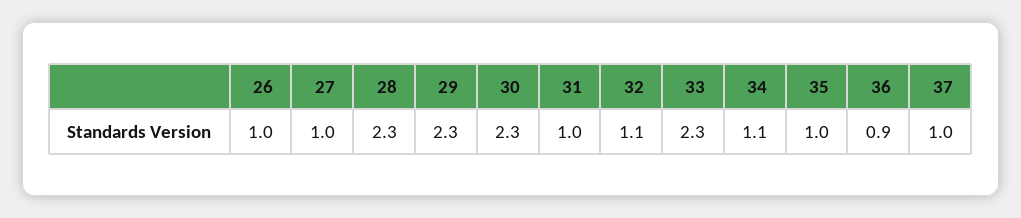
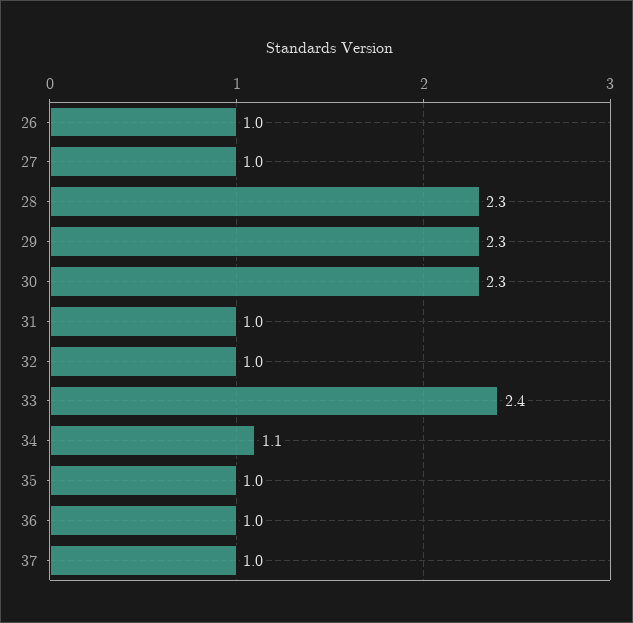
  {
    "26": 1,
    "27": 1,
    "28": 2.3,
    "29": 2.3,
    "30": 2.3,
    "31": 1,
-   "32": 1.1,
+   "32": 1,
-   "33": 2.3,
+   "33": 2.4,
    "34": 1.1,
    "35": 1,
-   "36": 0.9,
+   "36": 1,
    "37": 1
  }

